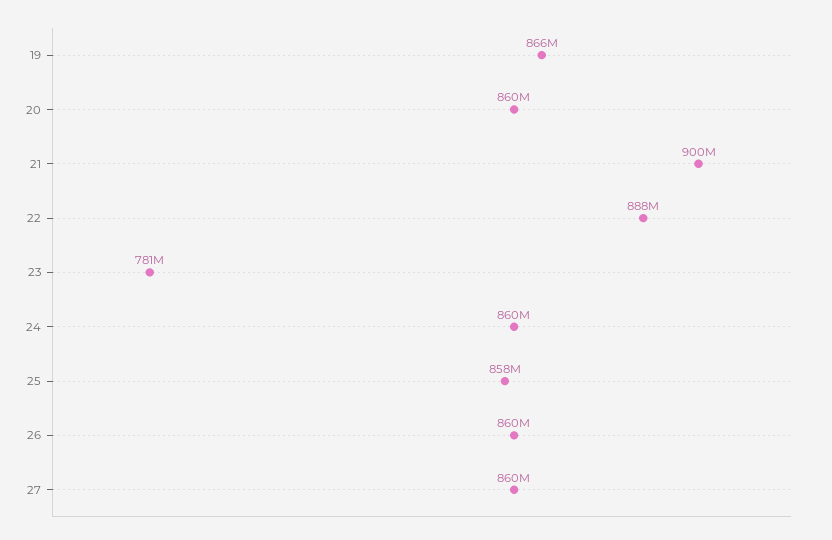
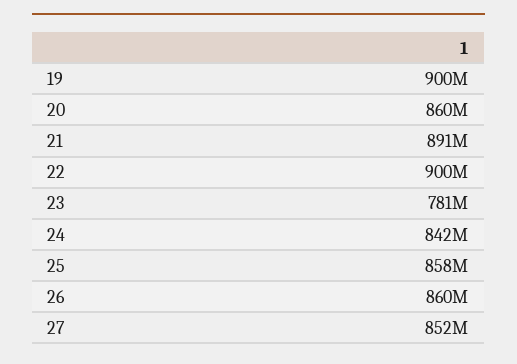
  {
-   "19": 866000000,
+   "19": 900000000,
    "20": 860000000,
-   "21": 900000000,
+   "21": 891000000,
-   "22": 888000000,
+   "22": 900000000,
    "23": 781000000,
-   "24": 860000000,
+   "24": 842000000,
    "25": 858000000,
    "26": 860000000,
-   "27": 860000000
+   "27": 852000000
  }

